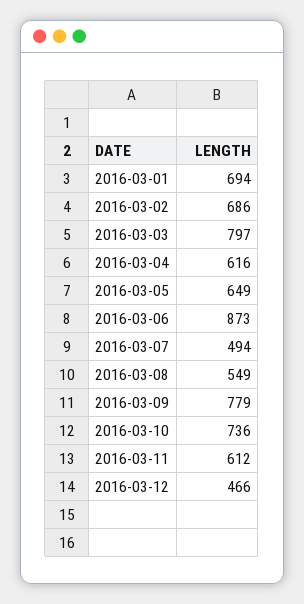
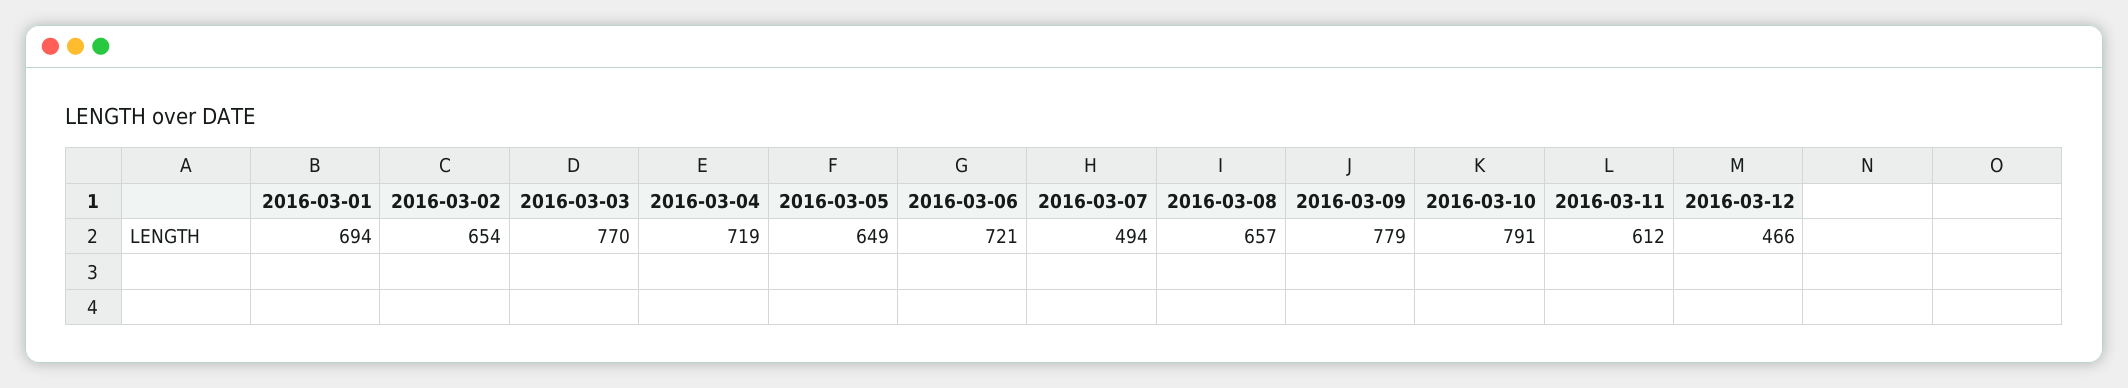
  {
    "2016-03-01": 694,
-   "2016-03-02": 686,
+   "2016-03-02": 654,
-   "2016-03-03": 797,
+   "2016-03-03": 770,
-   "2016-03-04": 616,
+   "2016-03-04": 719,
    "2016-03-05": 649,
-   "2016-03-06": 873,
+   "2016-03-06": 721,
    "2016-03-07": 494,
-   "2016-03-08": 549,
+   "2016-03-08": 657,
    "2016-03-09": 779,
-   "2016-03-10": 736,
+   "2016-03-10": 791,
    "2016-03-11": 612,
    "2016-03-12": 466
  }

